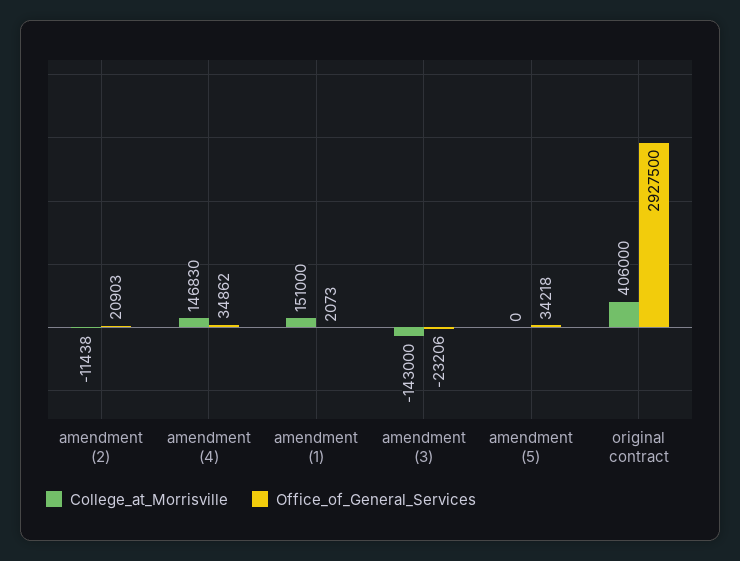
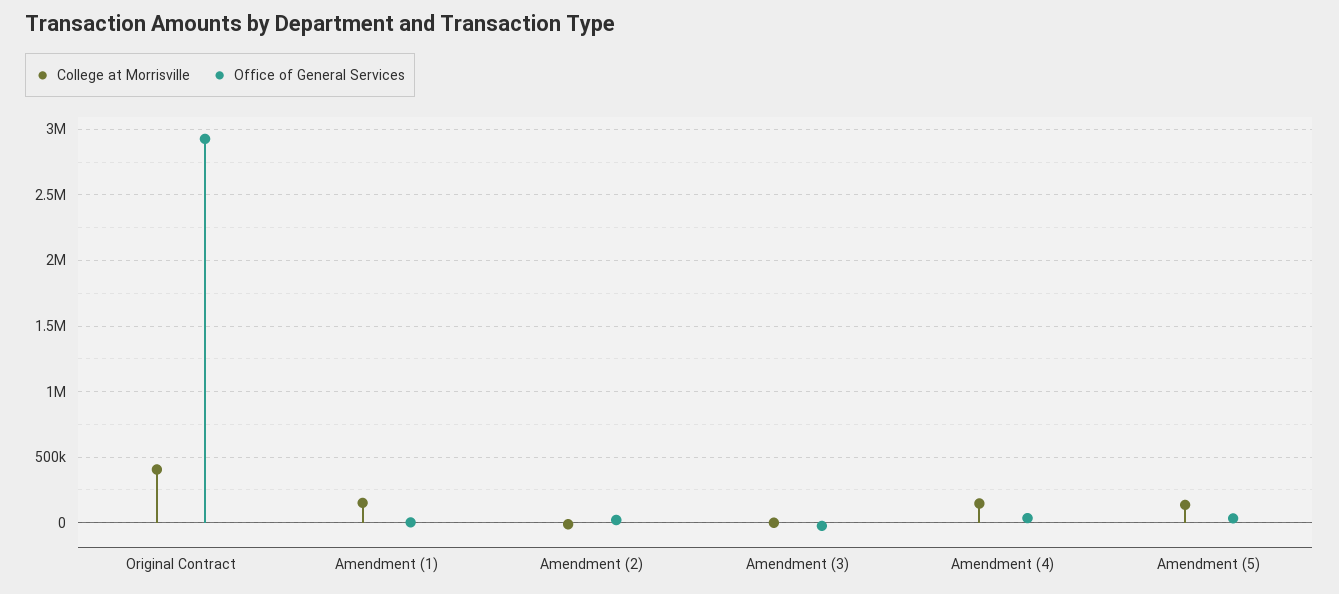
  {
    "College_at_Morrisville": {
      "amendment (2)": -11438,
      "amendment (4)": 146830,
      "amendment (1)": 151000,
-     "amendment (3)": -143000,
+     "amendment (3)": 0,
-     "amendment (5)": 0,
+     "amendment (5)": 150000,
      "original contract": 406000
    },
    "Office_of_General_Services": {
      "amendment (2)": 20903,
      "amendment (4)": 34862,
      "amendment (1)": 2073,
      "amendment (3)": -23206,
      "amendment (5)": 34218,
      "original contract": 2927500
    }
  }

